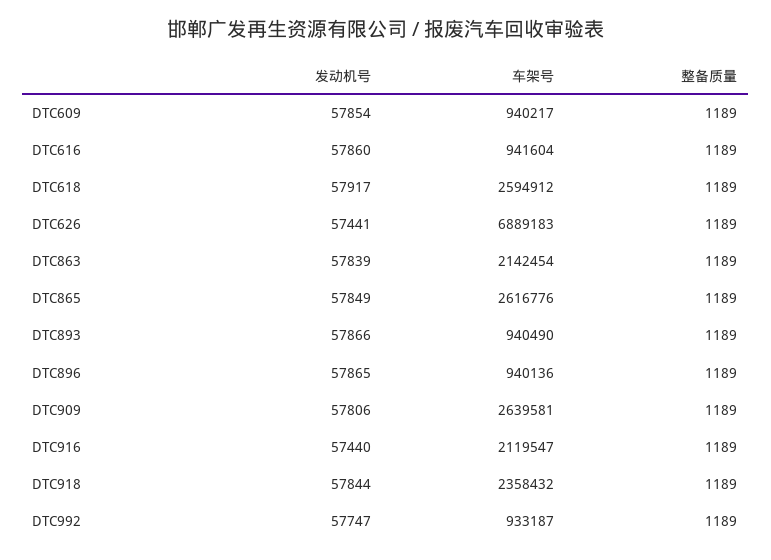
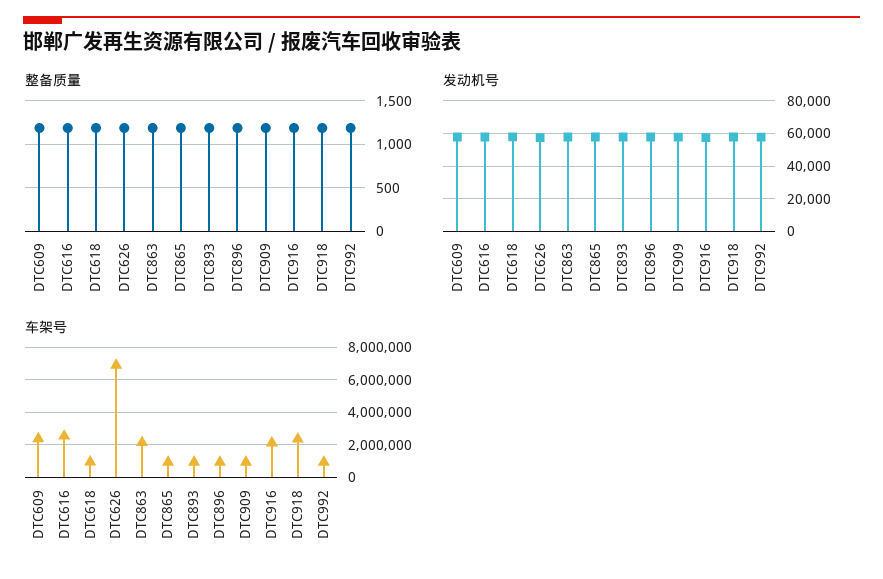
  {
    "发动机号": {
      "DTC609": 57854,
      "DTC616": 57860,
      "DTC618": 57917,
      "DTC626": 57441,
      "DTC863": 57839,
      "DTC865": 57849,
      "DTC893": 57866,
      "DTC896": 57865,
      "DTC909": 57806,
      "DTC916": 57440,
      "DTC918": 57844,
      "DTC992": 57747
    },
    "车架号": {
-     "DTC609": 940217,
+     "DTC609": 2500000,
-     "DTC616": 941604,
+     "DTC616": 2500000,
-     "DTC618": 2594912,
+     "DTC618": 1000000,
      "DTC626": 6889183,
      "DTC863": 2142454,
-     "DTC865": 2616776,
+     "DTC865": 1000000,
      "DTC893": 940490,
      "DTC896": 940136,
-     "DTC909": 2639581,
+     "DTC909": 1000000,
      "DTC916": 2119547,
      "DTC918": 2358432,
      "DTC992": 933187
    },
    "整备质量": {
      "DTC609": 1189,
      "DTC616": 1189,
      "DTC618": 1189,
      "DTC626": 1189,
      "DTC863": 1189,
      "DTC865": 1189,
      "DTC893": 1189,
      "DTC896": 1189,
      "DTC909": 1189,
      "DTC916": 1189,
      "DTC918": 1189,
      "DTC992": 1189
    }
  }

